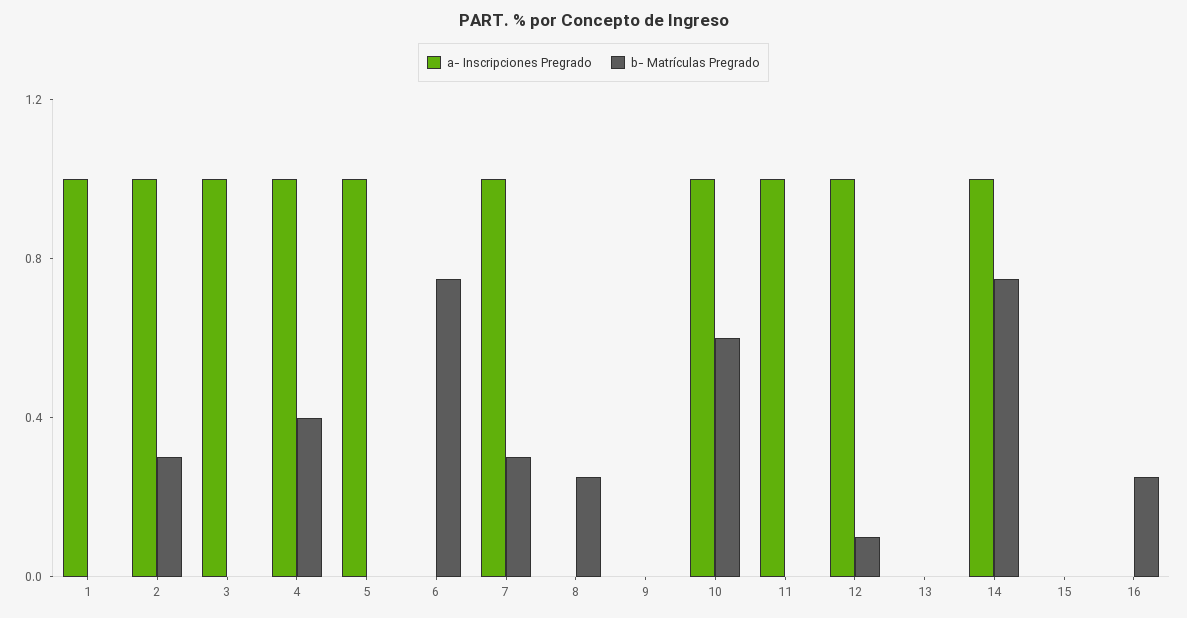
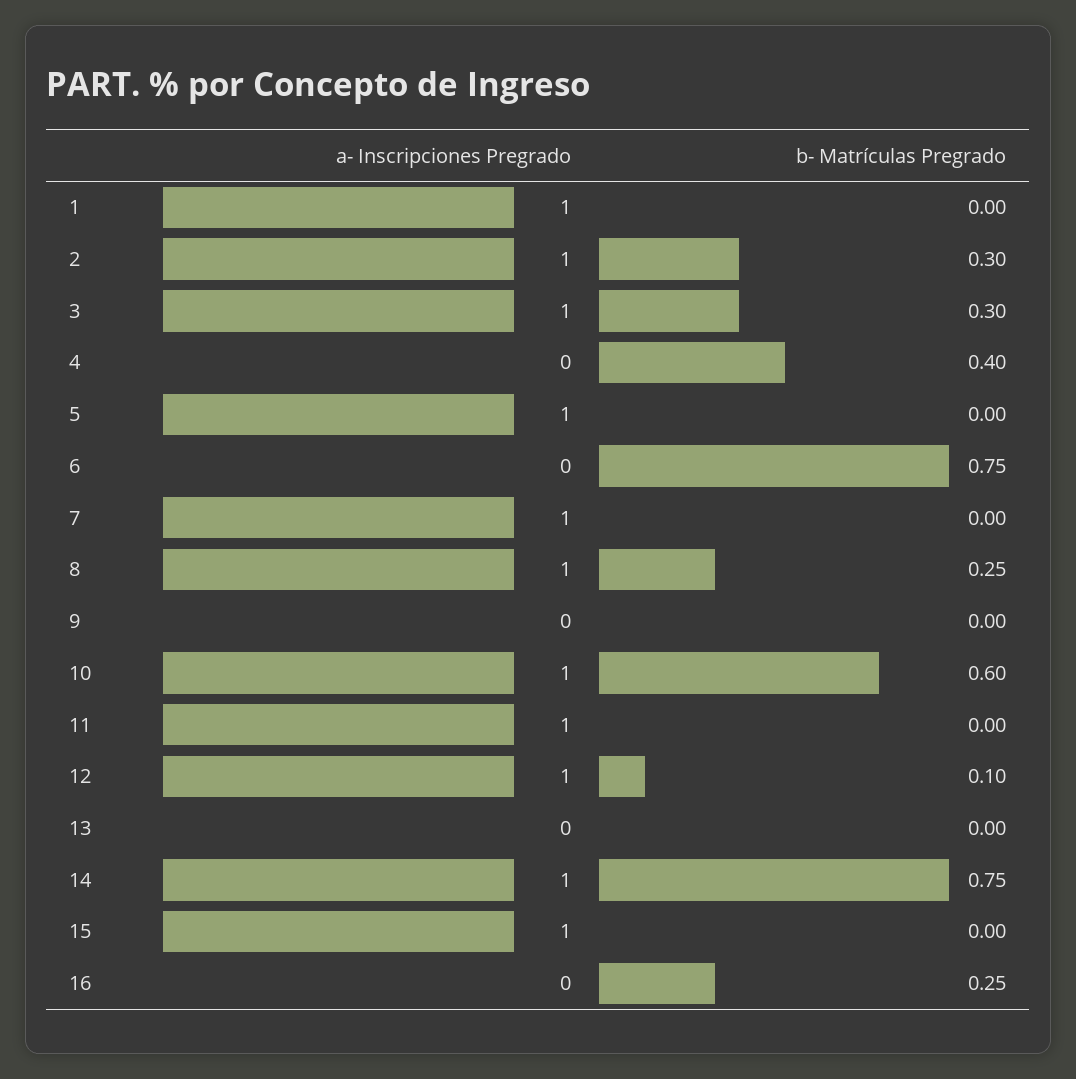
  {
    "a- Inscripciones Pregrado": {
      "1": 1,
      "2": 1,
      "3": 1,
-     "4": 1,
+     "4": 0,
      "5": 1,
      "6": 0,
      "7": 1,
-     "8": 0,
+     "8": 1,
      "9": 0,
      "10": 1,
      "11": 1,
      "12": 1,
      "13": 0,
      "14": 1,
-     "15": 0,
+     "15": 1,
      "16": 0
    },
    "b- Matrículas Pregrado": {
      "1": 0,
      "2": 0.3,
-     "3": 0,
+     "3": 0.3,
      "4": 0.4,
      "5": 0,
      "6": 0.75,
-     "7": 0.3,
+     "7": 0,
      "8": 0.25,
      "9": 0,
      "10": 0.6,
      "11": 0,
      "12": 0.1,
      "13": 0,
      "14": 0.75,
      "15": 0,
      "16": 0.25
    }
  }

